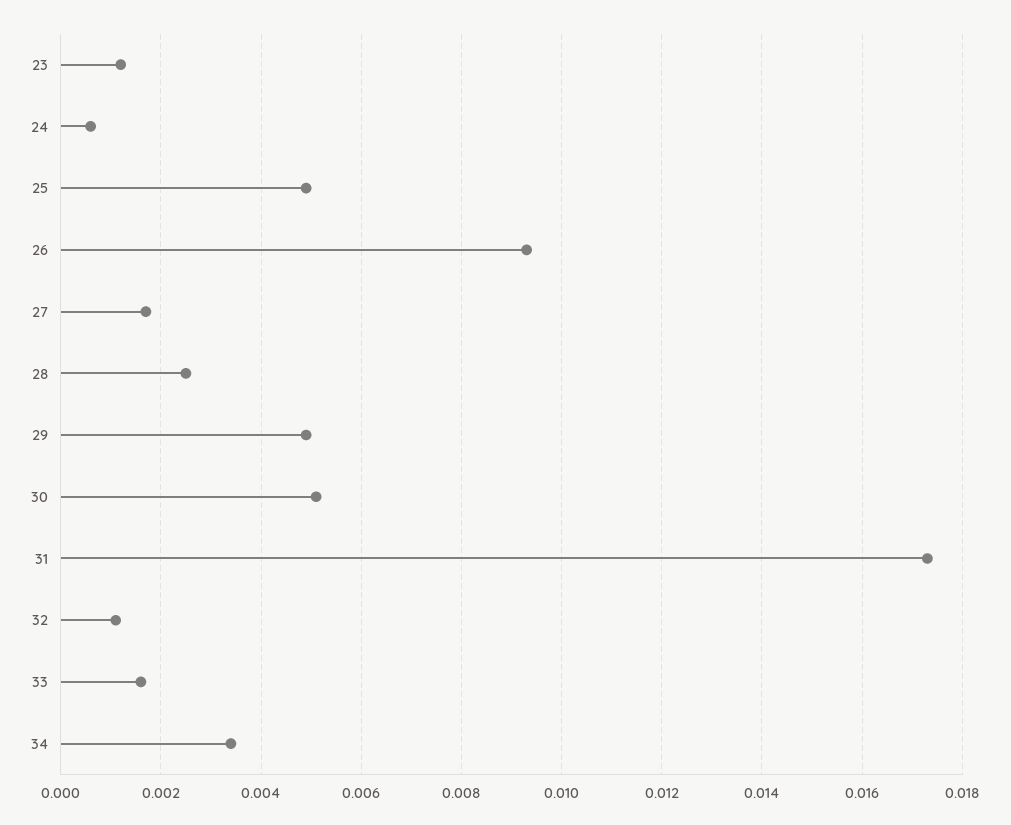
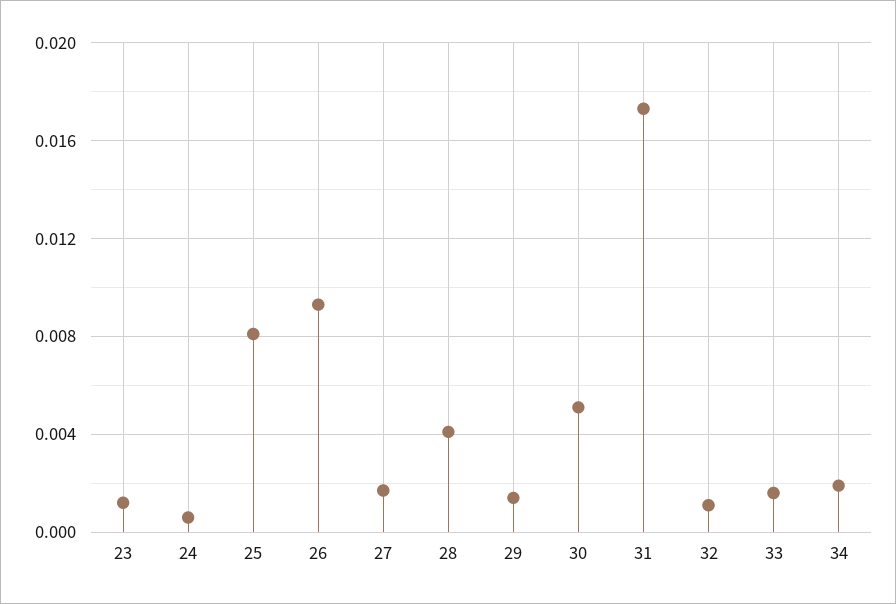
  {
    "23": 0.001,
    "24": 0.0005,
-   "25": 0.005,
+   "25": 0.008,
    "26": 0.0095,
    "27": 0.0015,
-   "28": 0.0025,
+   "28": 0.004,
-   "29": 0.005,
+   "29": 0.0015,
    "30": 0.005,
    "31": 0.0175,
    "32": 0.001,
    "33": 0.0015,
-   "34": 0.0035
+   "34": 0.002
  }

